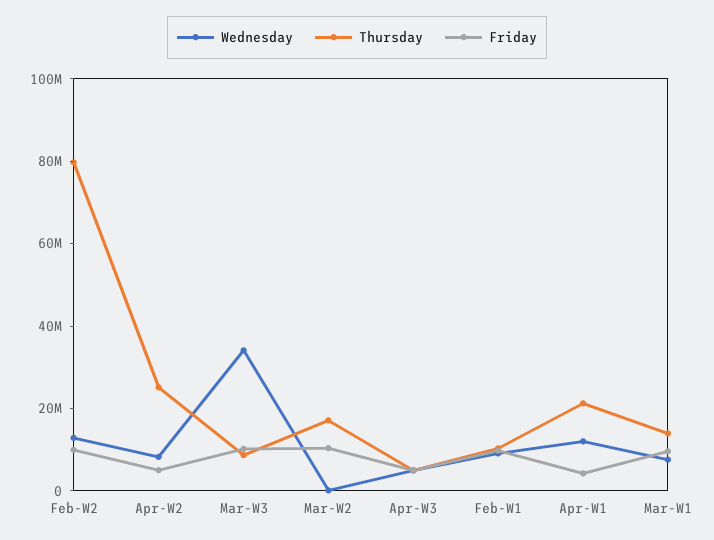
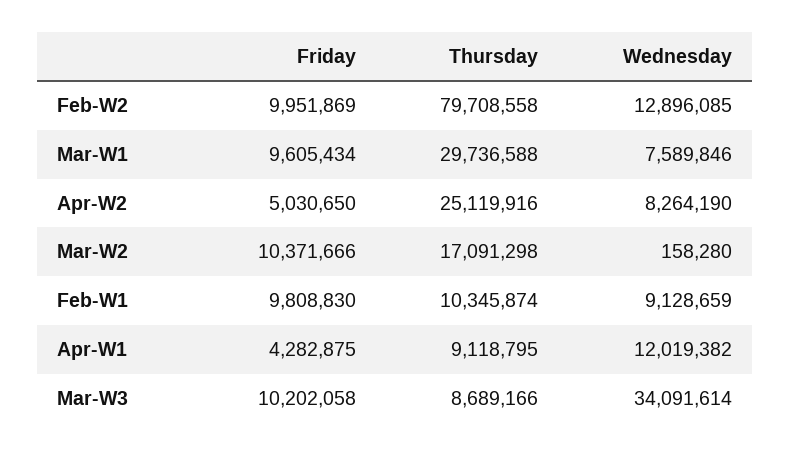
  {
    "Wednesday": {
      "Feb-W2": 12896085,
      "Apr-W2": 8264190,
      "Mar-W3": 34091614,
      "Mar-W2": 158280,
-     "Apr-W3": 5000000,
      "Feb-W1": 9128659,
      "Apr-W1": 12019382,
      "Mar-W1": 7589846
    },
    "Thursday": {
      "Feb-W2": 79708558,
      "Apr-W2": 25119916,
      "Mar-W3": 8689166,
      "Mar-W2": 17091298,
-     "Apr-W3": 5000000,
      "Feb-W1": 10345874,
-     "Apr-W1": 20000000,
+     "Apr-W1": 9118795,
-     "Mar-W1": 15000000
+     "Mar-W1": 29736588
    },
    "Friday": {
      "Feb-W2": 9951869,
      "Apr-W2": 5030650,
      "Mar-W3": 10202058,
      "Mar-W2": 10371666,
-     "Apr-W3": 5000000,
      "Feb-W1": 9808830,
      "Apr-W1": 4282875,
      "Mar-W1": 9605434
    }
  }

